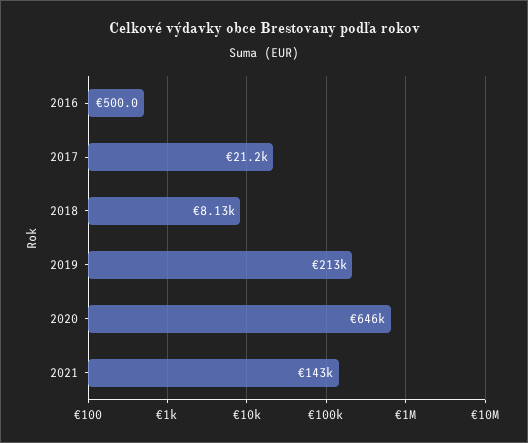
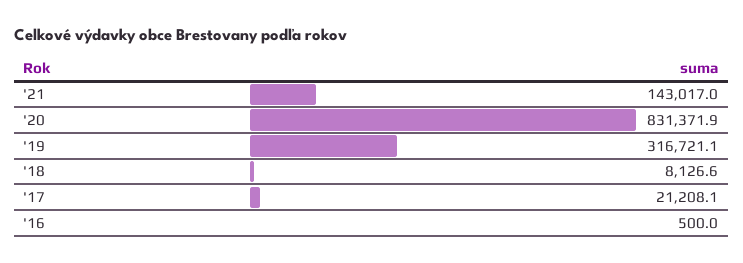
  {
    "2016": 500,
    "2017": 21208.1,
    "2018": 8126.6,
-   "2019": 213000,
+   "2019": 316721.1,
-   "2020": 646000,
+   "2020": 831371.9,
    "2021": 143017
  }

